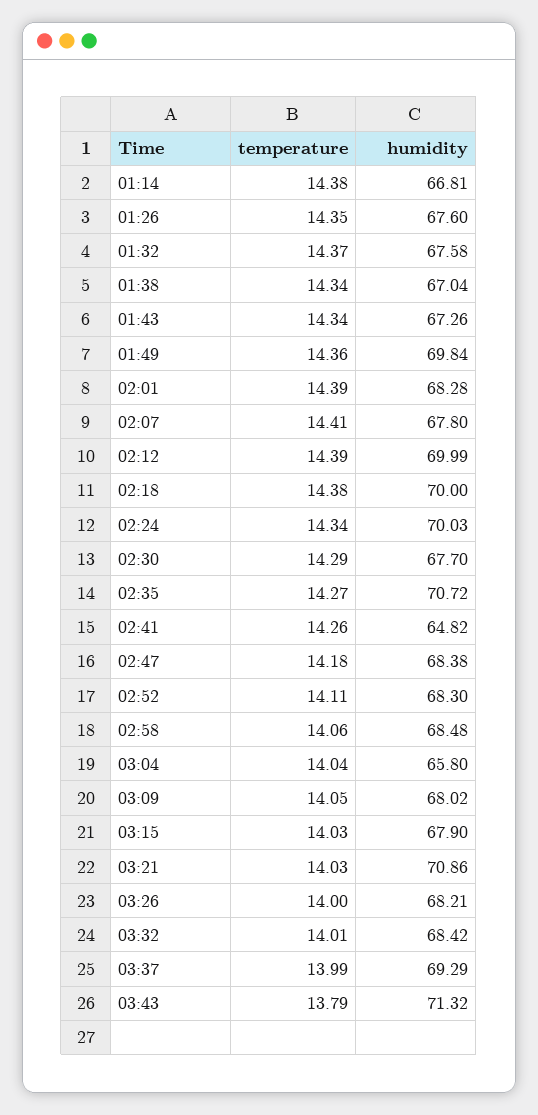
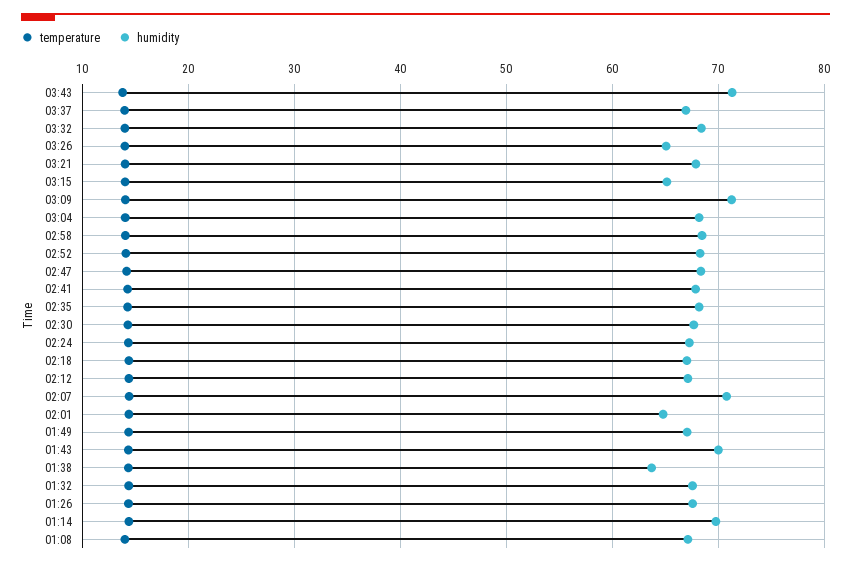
  {
    "temperature": {
      "01:14": 14.38,
      "01:26": 14.35,
      "01:32": 14.37,
      "01:38": 14.34,
      "01:43": 14.34,
      "01:49": 14.36,
      "02:01": 14.39,
      "02:07": 14.41,
      "02:12": 14.39,
      "02:18": 14.38,
      "02:24": 14.34,
      "02:30": 14.29,
      "02:35": 14.27,
      "02:41": 14.26,
      "02:47": 14.18,
      "02:52": 14.11,
      "02:58": 14.06,
      "03:04": 14.04,
      "03:09": 14.05,
      "03:15": 14.03,
      "03:21": 14.03,
      "03:26": 14,
      "03:32": 14.01,
      "03:37": 13.99,
-     "03:43": 13.79
+     "03:43": 13.79,
+     "01:08": 14
    },
    "humidity": {
-     "01:14": 66.81,
+     "01:14": 70,
      "01:26": 67.6,
      "01:32": 67.58,
-     "01:38": 67.04,
+     "01:38": 64,
-     "01:43": 67.26,
+     "01:43": 70,
-     "01:49": 69.84,
+     "01:49": 67,
-     "02:01": 68.28,
+     "02:01": 65,
-     "02:07": 67.8,
+     "02:07": 71,
-     "02:12": 69.99,
+     "02:12": 67,
-     "02:18": 70,
+     "02:18": 67,
-     "02:24": 70.03,
+     "02:24": 67,
      "02:30": 67.7,
-     "02:35": 70.72,
+     "02:35": 68,
-     "02:41": 64.82,
+     "02:41": 68,
      "02:47": 68.38,
      "02:52": 68.3,
      "02:58": 68.48,
-     "03:04": 65.8,
+     "03:04": 68,
-     "03:09": 68.02,
+     "03:09": 71,
-     "03:15": 67.9,
+     "03:15": 65,
-     "03:21": 70.86,
+     "03:21": 68,
-     "03:26": 68.21,
+     "03:26": 65,
      "03:32": 68.42,
-     "03:37": 69.29,
+     "03:37": 67,
-     "03:43": 71.32
+     "03:43": 71.32,
+     "01:08": 67
    }
  }

